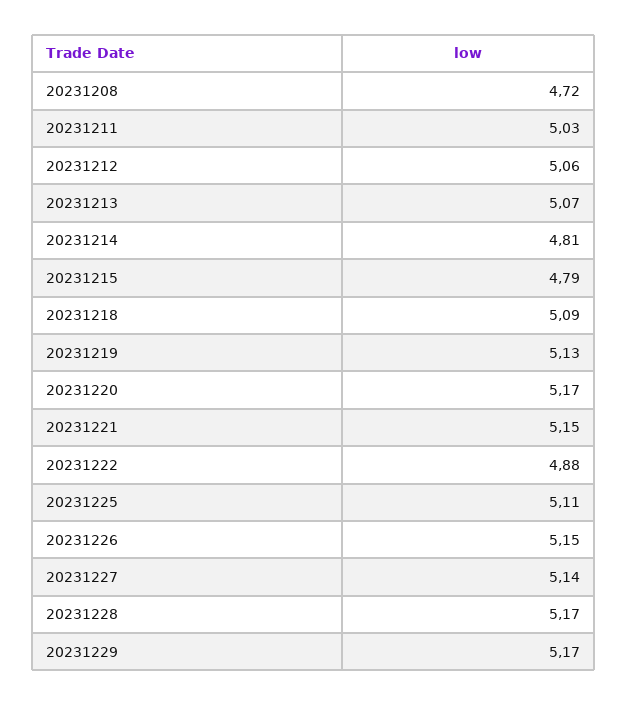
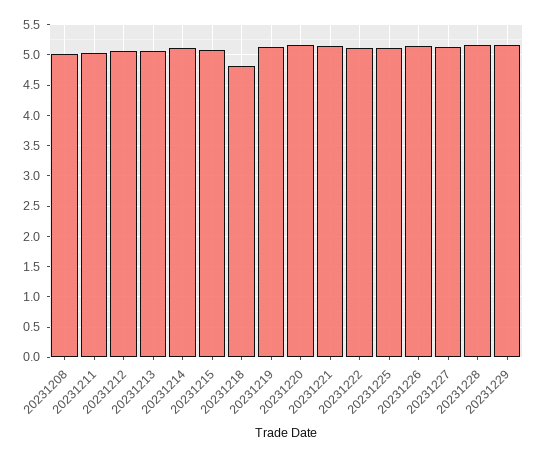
  {
-   "20231208": 4.72,
+   "20231208": 5,
    "20231211": 5.03,
    "20231212": 5.06,
    "20231213": 5.07,
-   "20231214": 4.81,
+   "20231214": 5.1,
-   "20231215": 4.79,
+   "20231215": 5.1,
-   "20231218": 5.09,
+   "20231218": 4.8,
    "20231219": 5.13,
    "20231220": 5.17,
    "20231221": 5.15,
-   "20231222": 4.88,
+   "20231222": 5.1,
    "20231225": 5.11,
    "20231226": 5.15,
    "20231227": 5.14,
    "20231228": 5.17,
    "20231229": 5.17
  }

